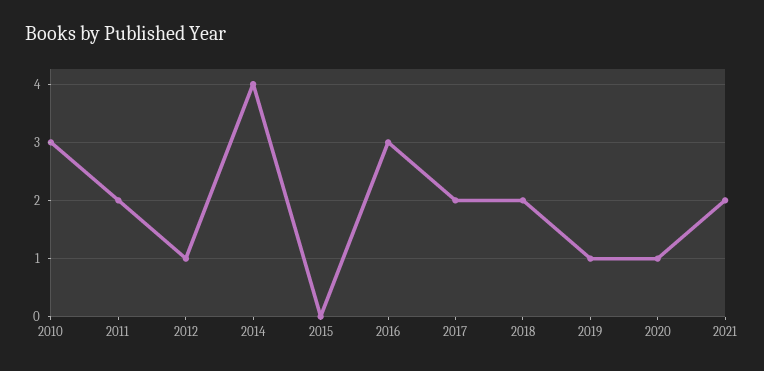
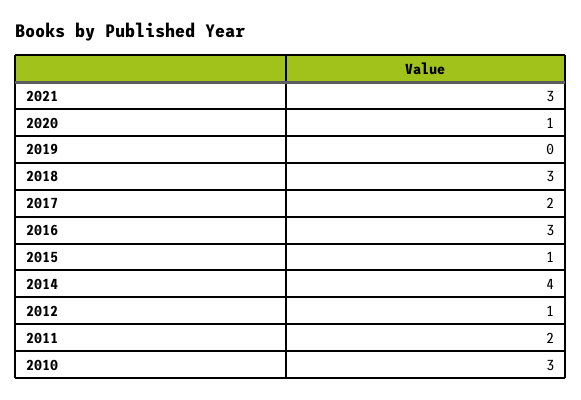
  {
    "2010": 3,
    "2011": 2,
    "2012": 1,
    "2014": 4,
-   "2015": 0,
+   "2015": 1,
    "2016": 3,
    "2017": 2,
-   "2018": 2,
+   "2018": 3,
-   "2019": 1,
+   "2019": 0,
    "2020": 1,
-   "2021": 2
+   "2021": 3
  }

